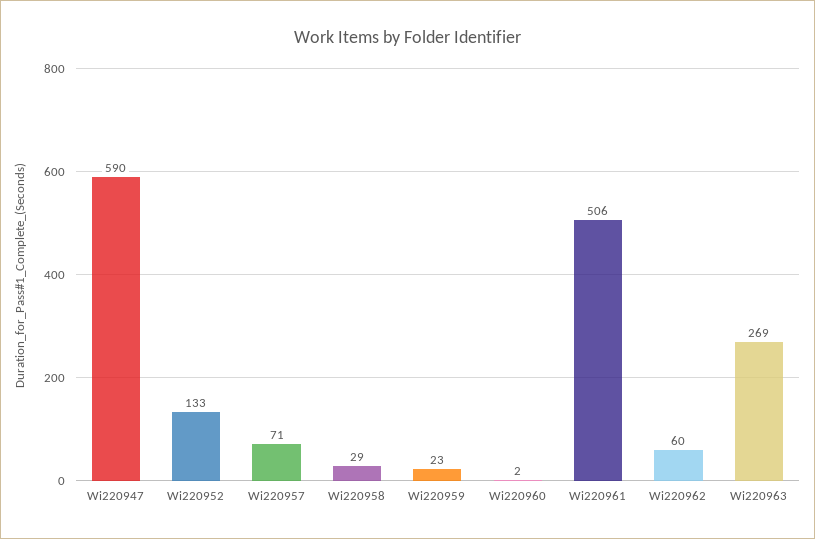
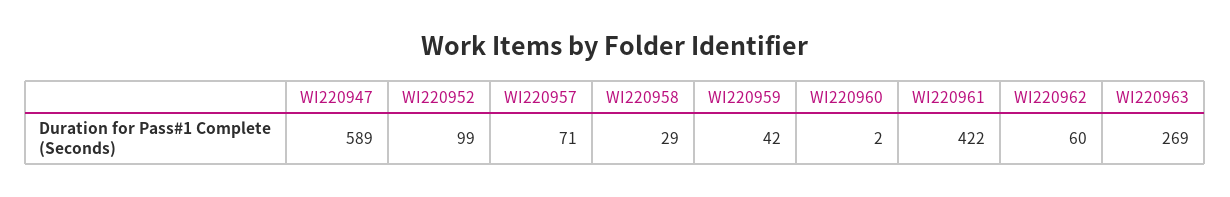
  {
-   "Wi220947": 590,
+   "Wi220947": 589,
-   "Wi220952": 133,
+   "Wi220952": 99,
    "Wi220957": 71,
    "Wi220958": 29,
-   "Wi220959": 23,
+   "Wi220959": 42,
    "Wi220960": 2,
-   "Wi220961": 506,
+   "Wi220961": 422,
    "Wi220962": 60,
    "Wi220963": 269
  }

